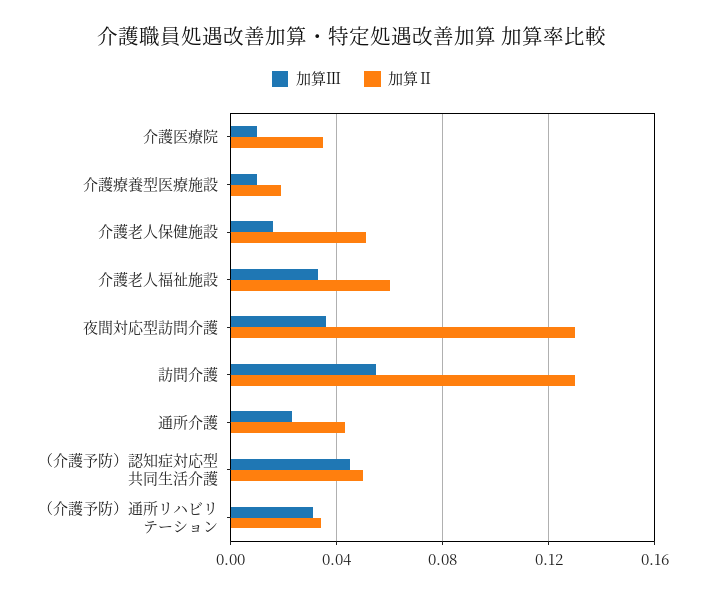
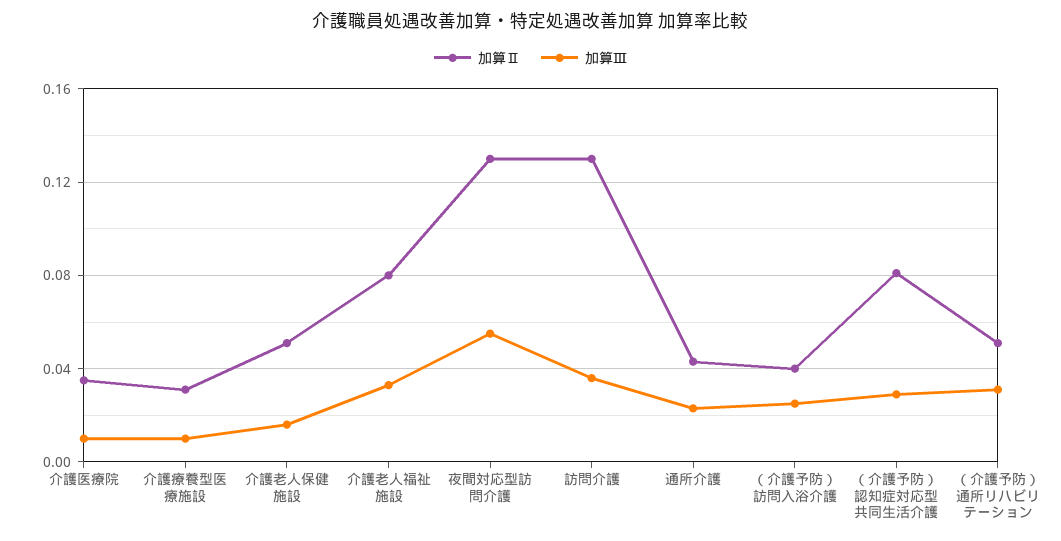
  {
    "加算Ⅲ": {
      "介護医療院": 0.01,
      "介護療養型医療施設": 0.01,
      "介護老人保健施設": 0.015,
      "介護老人福祉施設": 0.035,
-     "夜間対応型訪問介護": 0.035,
+     "夜間対応型訪問介護": 0.055,
-     "訪問介護": 0.055,
+     "訪問介護": 0.035,
      "通所介護": 0.025,
-     "（介護予防）認知症対応型共同生活介護": 0.045,
+     "（介護予防）認知症対応型共同生活介護": 0.03,
-     "（介護予防）通所リハビリテーション": 0.03
+     "（介護予防）通所リハビリテーション": 0.03,
+     "（介護予防）訪問入浴介護": 0.025
    },
    "加算Ⅱ": {
      "介護医療院": 0.035,
-     "介護療養型医療施設": 0.02,
+     "介護療養型医療施設": 0.03,
      "介護老人保健施設": 0.05,
-     "介護老人福祉施設": 0.06,
+     "介護老人福祉施設": 0.08,
      "夜間対応型訪問介護": 0.13,
      "訪問介護": 0.13,
      "通所介護": 0.045,
-     "（介護予防）認知症対応型共同生活介護": 0.05,
+     "（介護予防）認知症対応型共同生活介護": 0.08,
-     "（介護予防）通所リハビリテーション": 0.035
+     "（介護予防）通所リハビリテーション": 0.05,
+     "（介護予防）訪問入浴介護": 0.04
    }
  }

